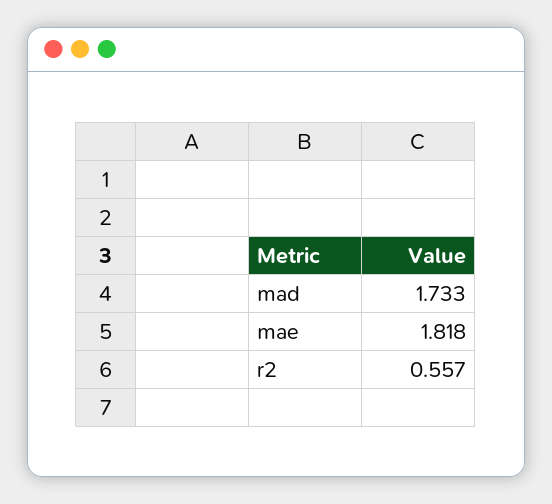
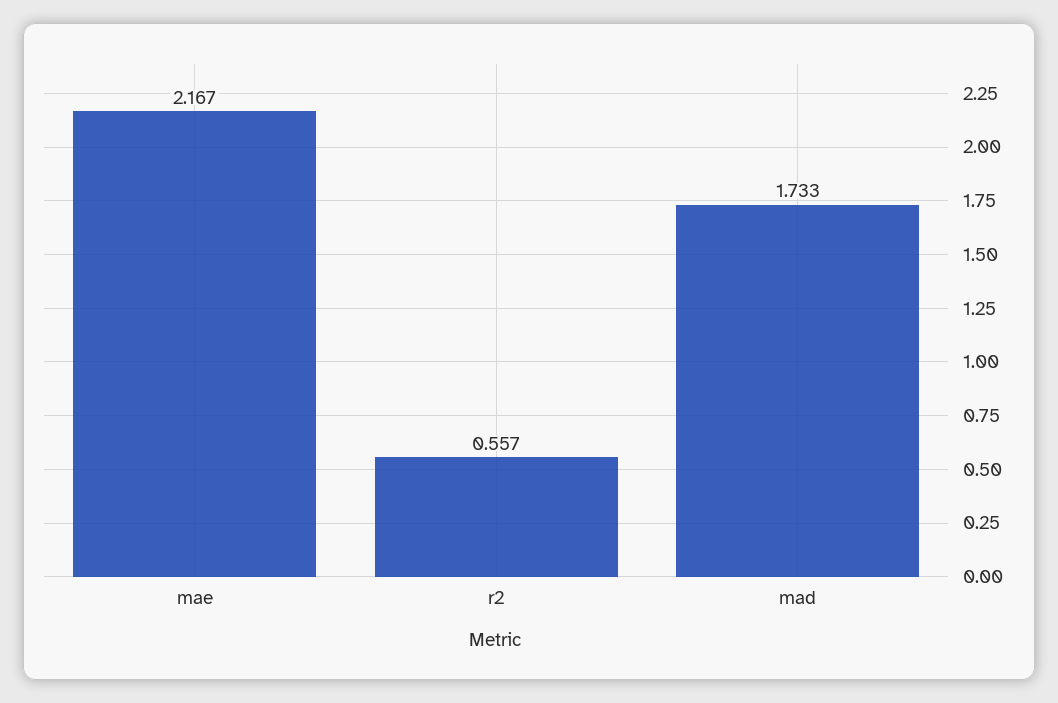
  {
    "mad": 1.733,
-   "mae": 1.818,
+   "mae": 2.167,
    "r2": 0.557
  }

